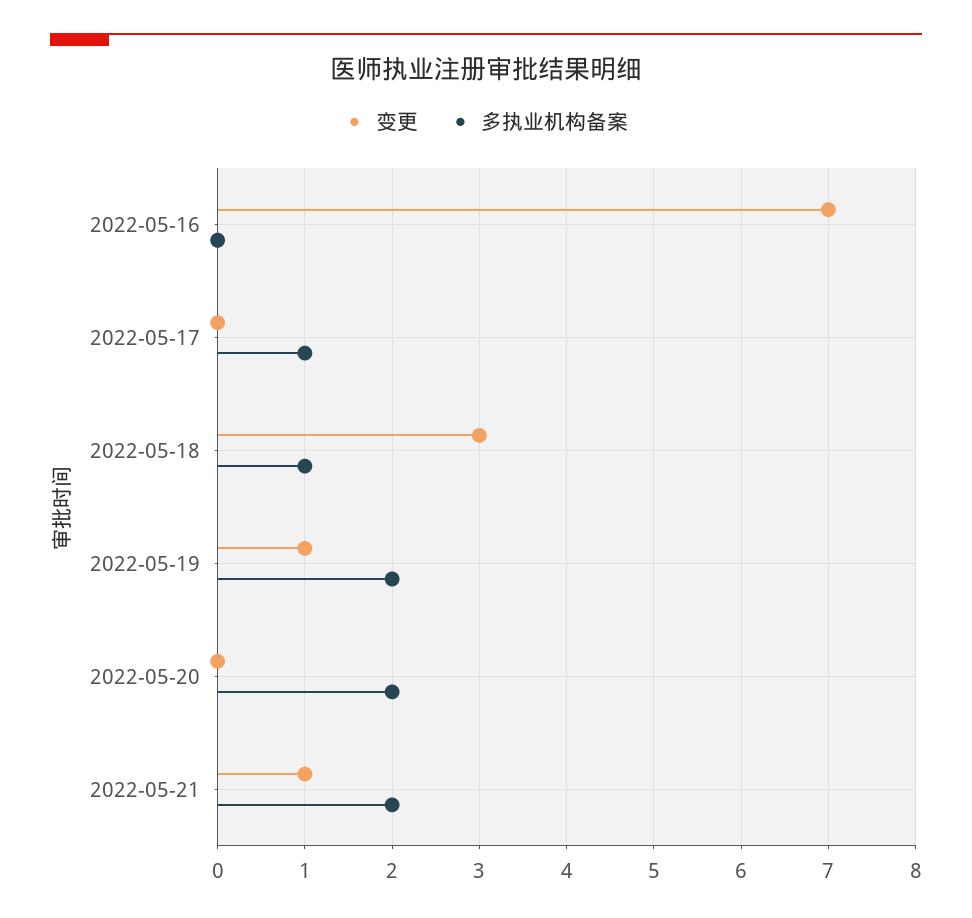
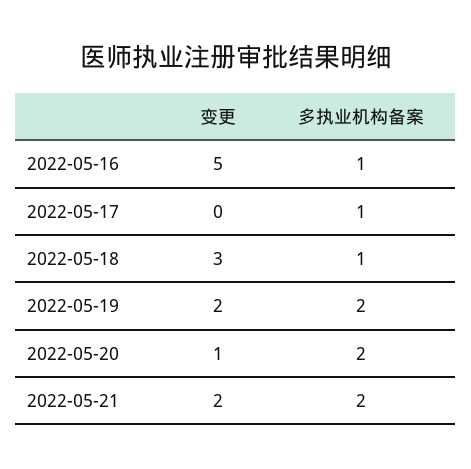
  {
    "变更": {
-     "2022-05-16": 7,
+     "2022-05-16": 5,
      "2022-05-17": 0,
      "2022-05-18": 3,
-     "2022-05-19": 1,
+     "2022-05-19": 2,
-     "2022-05-20": 0,
+     "2022-05-20": 1,
-     "2022-05-21": 1
+     "2022-05-21": 2
    },
    "多执业机构备案": {
-     "2022-05-16": 0,
+     "2022-05-16": 1,
      "2022-05-17": 1,
      "2022-05-18": 1,
      "2022-05-19": 2,
      "2022-05-20": 2,
      "2022-05-21": 2
    }
  }

